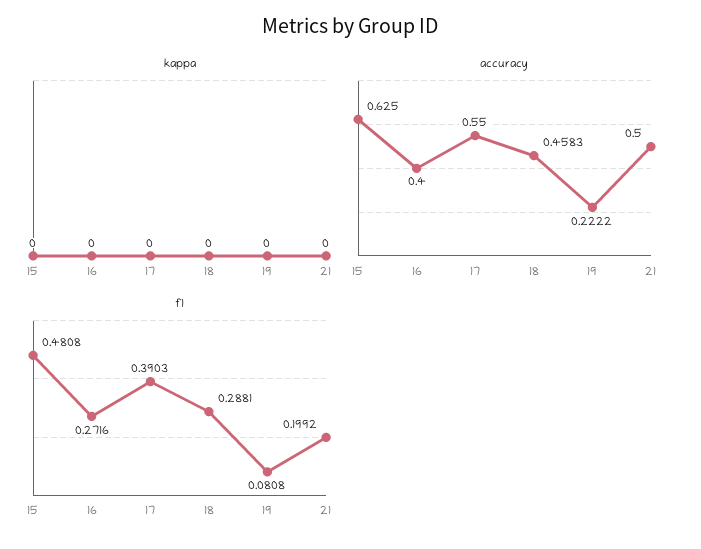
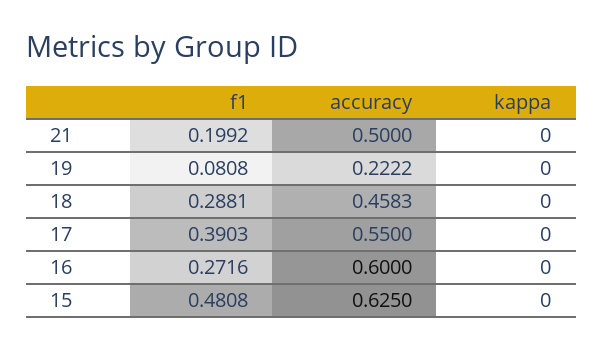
  {
    "kappa": {
      "15": 0,
      "16": 0,
      "17": 0,
      "18": 0,
      "19": 0,
      "21": 0
    },
    "accuracy": {
      "15": 0.625,
-     "16": 0.4,
+     "16": 0.6,
      "17": 0.55,
      "18": 0.4583,
      "19": 0.2222,
      "21": 0.5
    },
    "f1": {
      "15": 0.4808,
      "16": 0.2716,
      "17": 0.3903,
      "18": 0.2881,
      "19": 0.0808,
      "21": 0.1992
    }
  }

